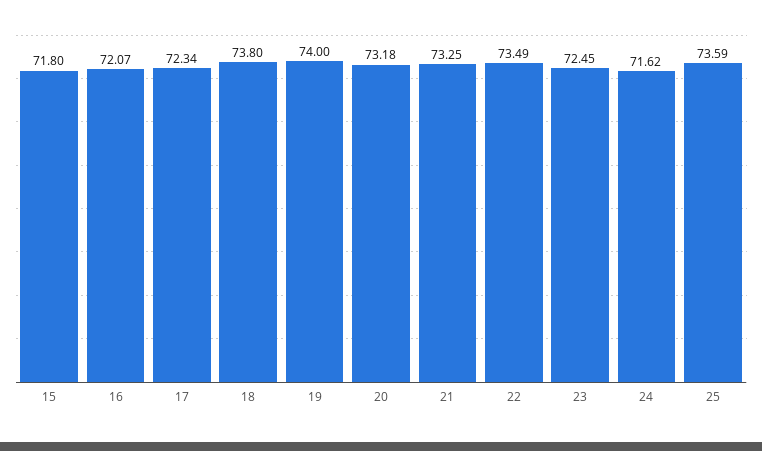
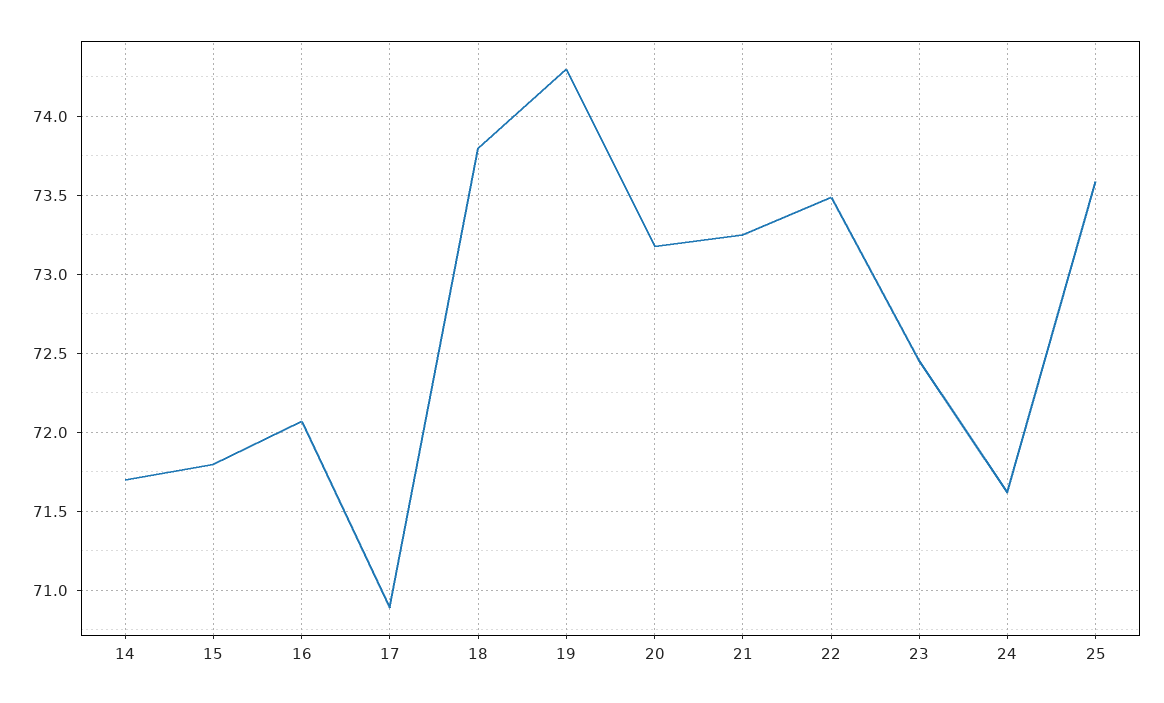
  {
    "15": 71.8,
    "16": 72.07,
-   "17": 72.34,
+   "17": 70.9,
    "18": 73.8,
-   "19": 74,
+   "19": 74.3,
    "20": 73.18,
    "21": 73.25,
    "22": 73.49,
    "23": 72.45,
    "24": 71.62,
-   "25": 73.59
+   "25": 73.59,
+   "14": 71.7
  }

